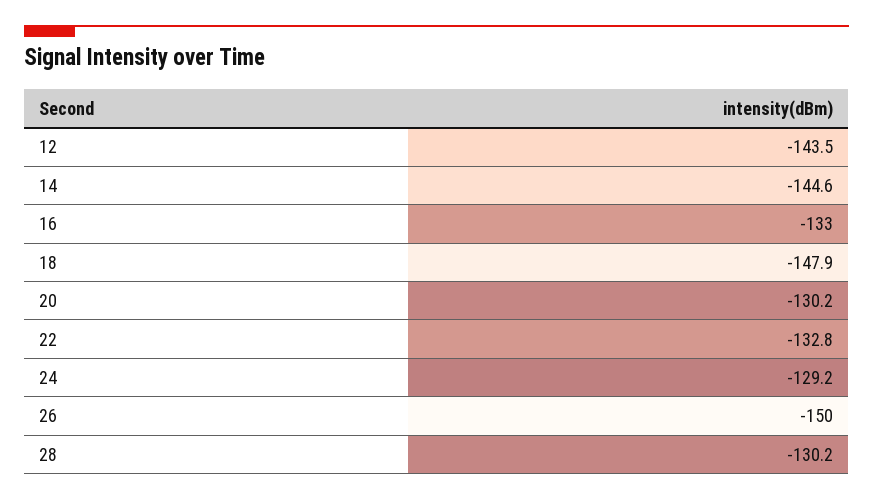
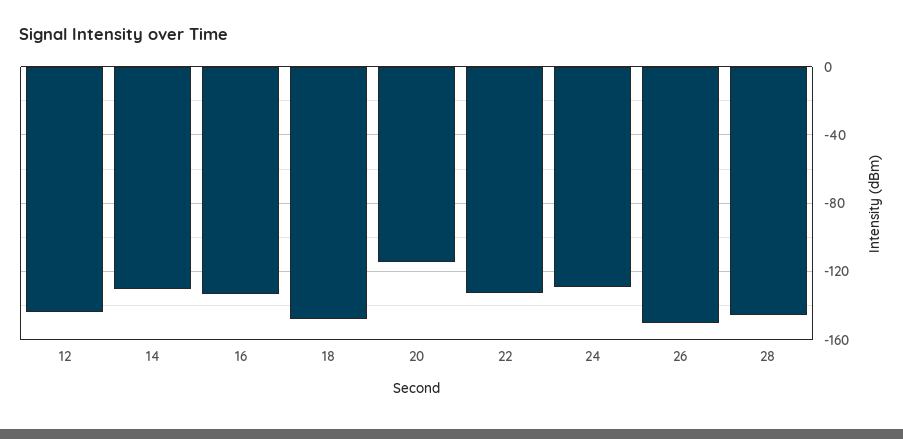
  {
    "12": -143.5,
-   "14": -144.6,
+   "14": -130,
    "16": -133,
    "18": -147.9,
-   "20": -130.2,
+   "20": -115,
    "22": -132.8,
    "24": -129.2,
    "26": -150,
-   "28": -130.2
+   "28": -145
  }

